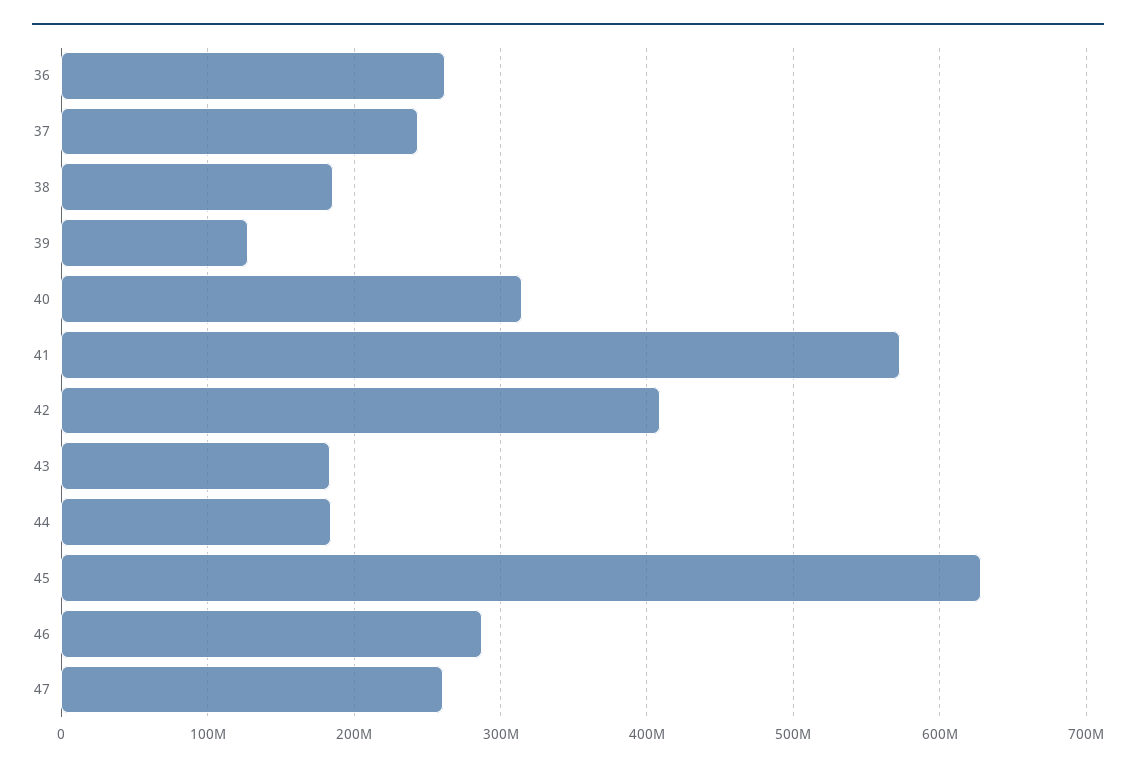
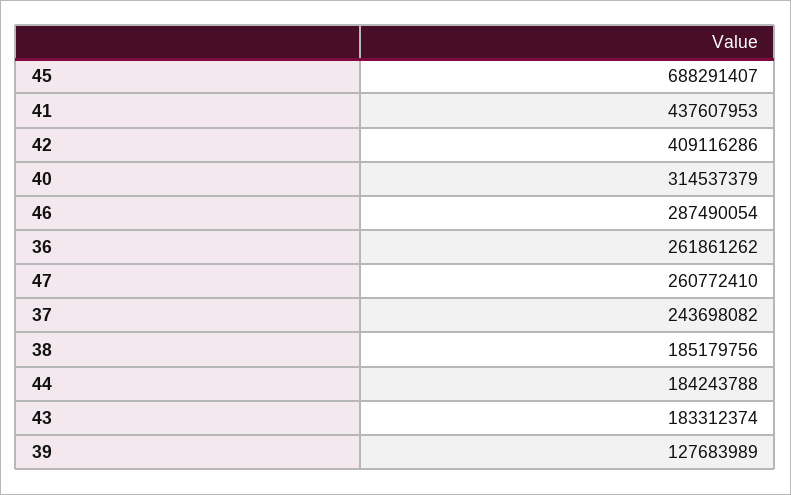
  {
    "36": 261861262,
    "37": 243698082,
    "38": 185179756,
    "39": 127683989,
    "40": 314537379,
-   "41": 570000000,
+   "41": 437607953,
    "42": 409116286,
    "43": 183312374,
    "44": 184243788,
-   "45": 630000000,
+   "45": 688291407,
    "46": 287490054,
    "47": 260772410
  }

